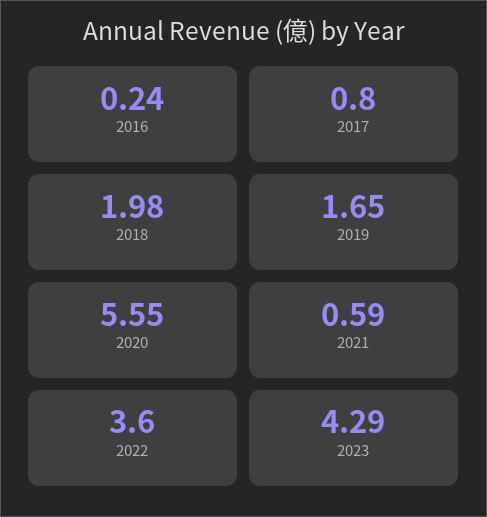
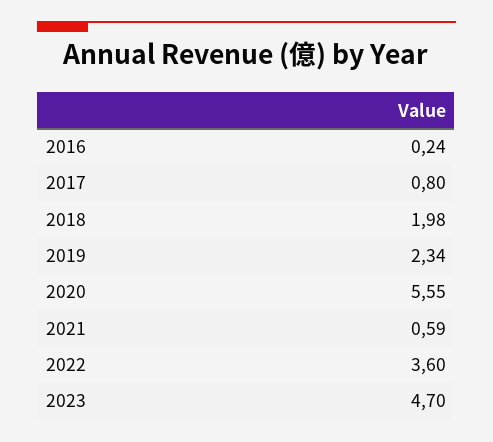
  {
    "2016": 0.24,
    "2017": 0.8,
    "2018": 1.98,
-   "2019": 1.65,
+   "2019": 2.34,
    "2020": 5.55,
    "2021": 0.59,
    "2022": 3.6,
-   "2023": 4.29
+   "2023": 4.7
  }

